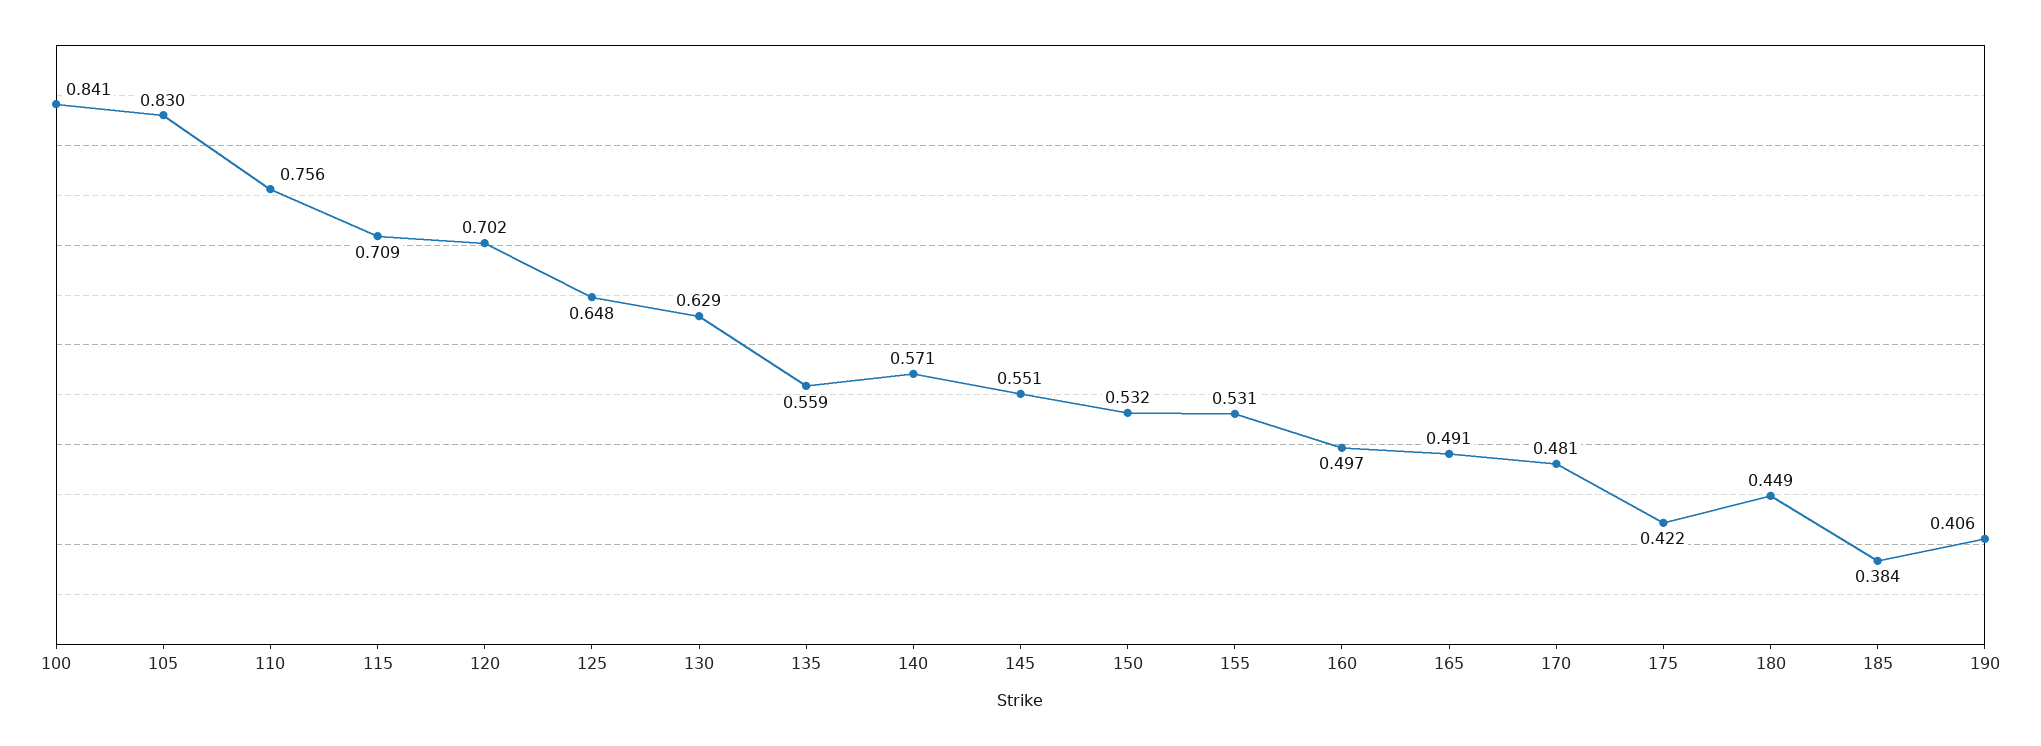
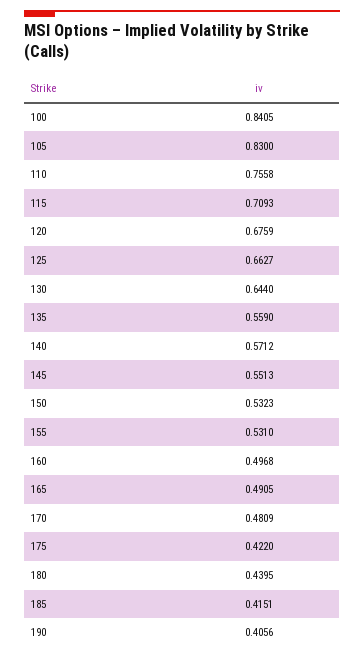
  {
    "100": 0.8405,
    "105": 0.83,
    "110": 0.7558,
    "115": 0.7093,
-   "120": 0.702,
+   "120": 0.6759,
-   "125": 0.648,
+   "125": 0.6627,
-   "130": 0.629,
+   "130": 0.644,
    "135": 0.559,
    "140": 0.5712,
    "145": 0.5513,
    "150": 0.5323,
    "155": 0.531,
    "160": 0.4968,
    "165": 0.4905,
    "170": 0.4809,
    "175": 0.422,
-   "180": 0.449,
+   "180": 0.4395,
-   "185": 0.384,
+   "185": 0.4151,
    "190": 0.4056
  }

